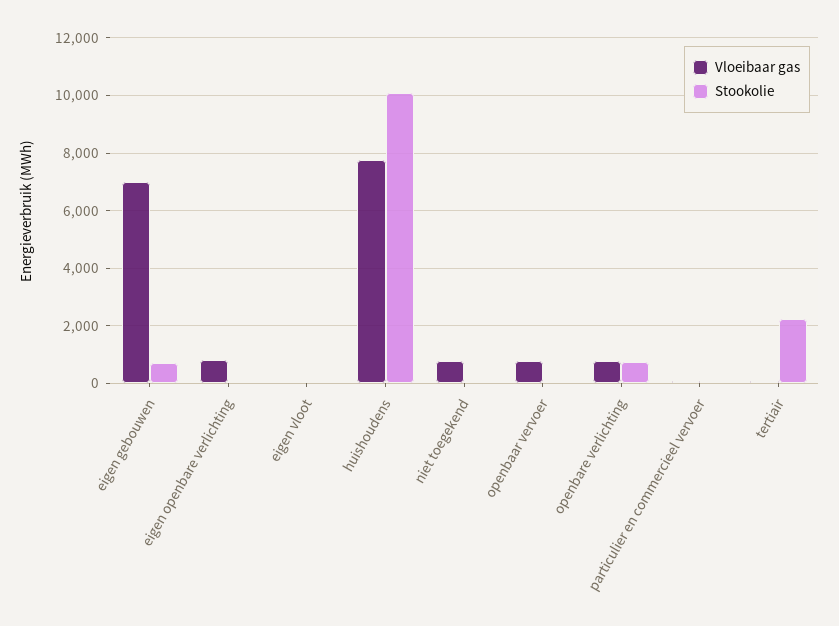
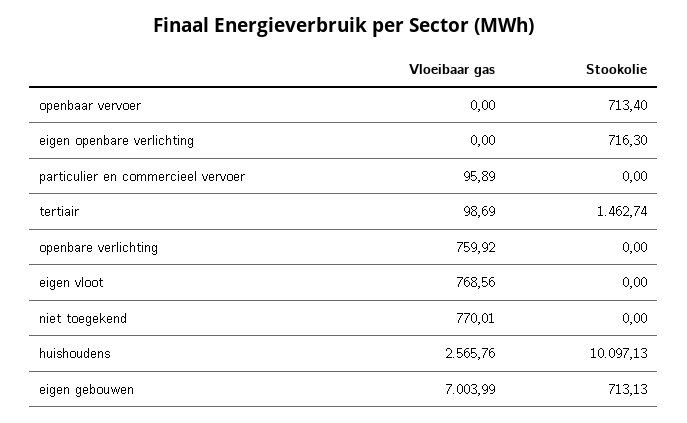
  {
    "Vloeibaar gas": {
      "eigen gebouwen": 7003.99,
-     "eigen openbare verlichting": 750,
+     "eigen openbare verlichting": 0,
-     "eigen vloot": 0,
+     "eigen vloot": 768.56,
-     "huishoudens": 7750,
+     "huishoudens": 2565.76,
      "niet toegekend": 770.01,
-     "openbaar vervoer": 750,
+     "openbaar vervoer": 0,
      "openbare verlichting": 759.92,
      "particulier en commercieel vervoer": 95.89,
      "tertiair": 98.69
    },
    "Stookolie": {
      "eigen gebouwen": 713.13,
-     "eigen openbare verlichting": 0,
+     "eigen openbare verlichting": 716.3,
      "eigen vloot": 0,
      "huishoudens": 10097.13,
      "niet toegekend": 0,
-     "openbaar vervoer": 0,
+     "openbaar vervoer": 713.4,
-     "openbare verlichting": 750,
+     "openbare verlichting": 0,
      "particulier en commercieel vervoer": 0,
-     "tertiair": 2250
+     "tertiair": 1462.74
    }
  }

